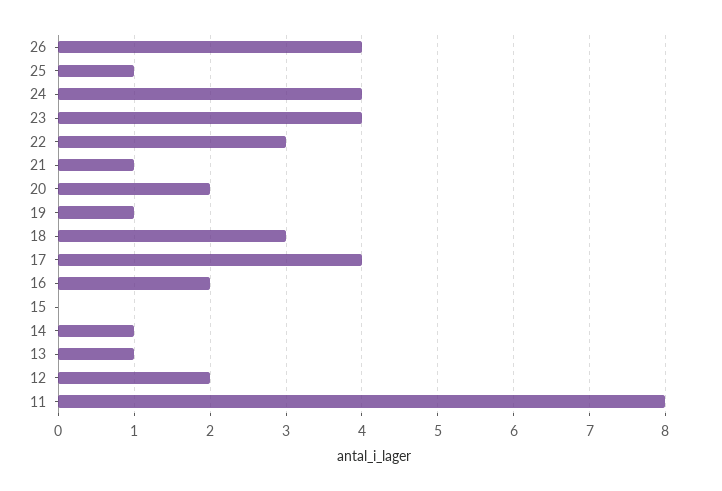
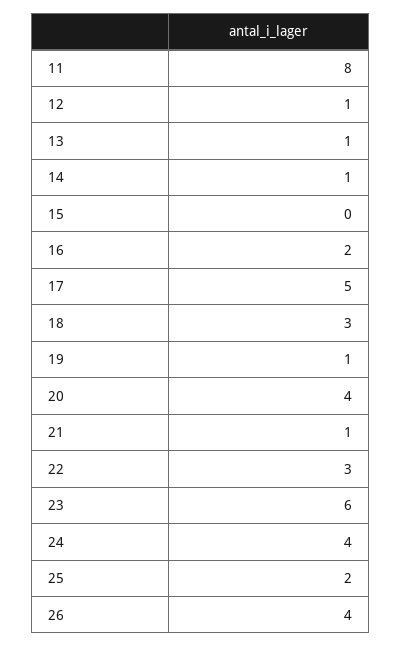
  {
    "26": 4,
-   "25": 1,
+   "25": 2,
    "24": 4,
-   "23": 4,
+   "23": 6,
    "22": 3,
    "21": 1,
-   "20": 2,
+   "20": 4,
    "19": 1,
    "18": 3,
-   "17": 4,
+   "17": 5,
    "16": 2,
    "15": 0,
    "14": 1,
    "13": 1,
-   "12": 2,
+   "12": 1,
    "11": 8
  }

